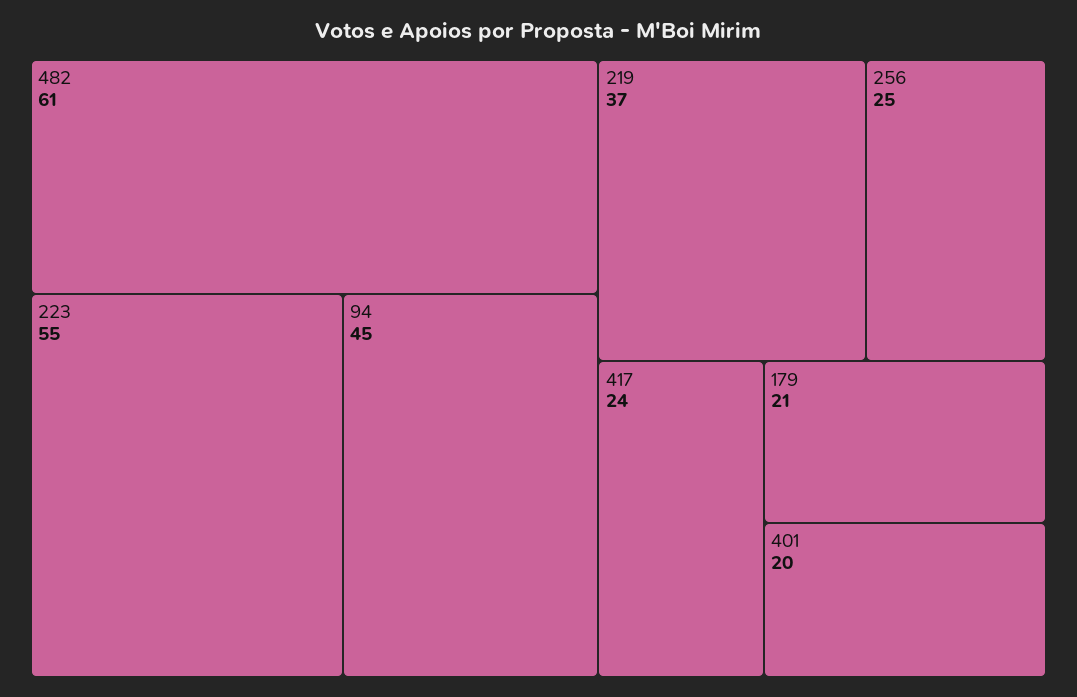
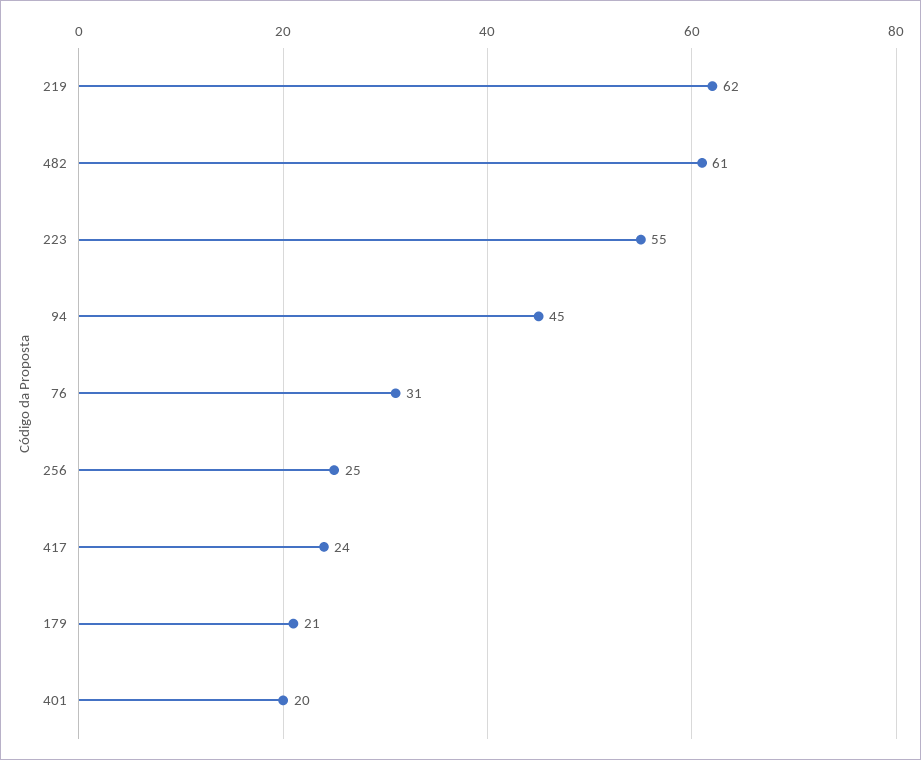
  {
    "482": 61,
    "223": 55,
    "94": 45,
-   "219": 37,
+   "219": 62,
    "256": 25,
    "417": 24,
    "179": 21,
-   "401": 20
+   "401": 20,
+   "76": 31
  }

